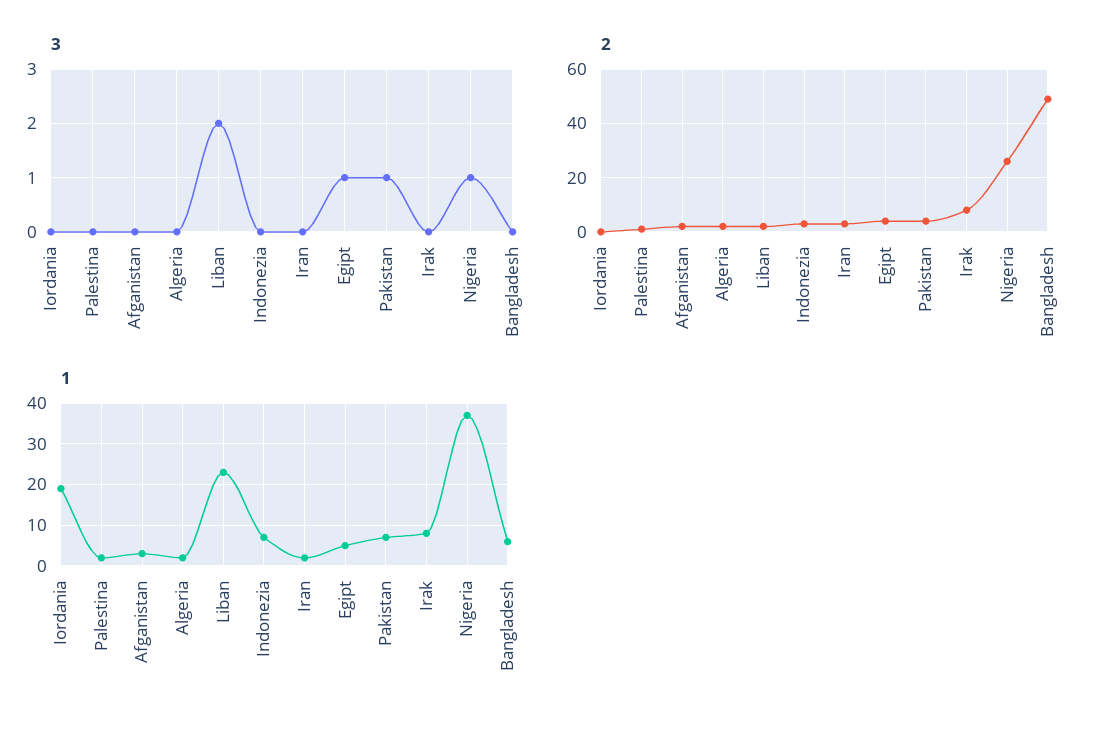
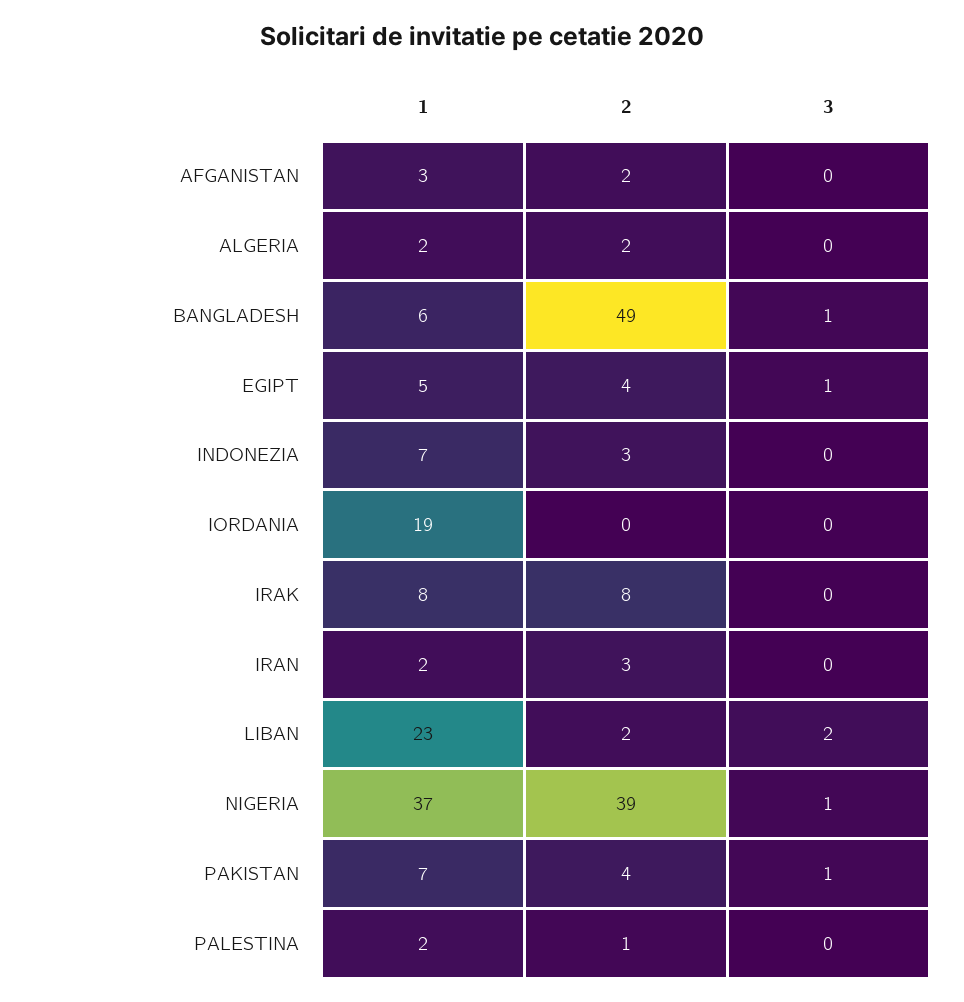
  {
    "3": {
      "Iordania": 0,
      "Palestina": 0,
      "Afganistan": 0,
      "Algeria": 0,
      "Liban": 2,
      "Indonezia": 0,
      "Iran": 0,
      "Egipt": 1,
      "Pakistan": 1,
      "Irak": 0,
      "Nigeria": 1,
-     "Bangladesh": 0
+     "Bangladesh": 1
    },
    "2": {
      "Iordania": 0,
      "Palestina": 1,
      "Afganistan": 2,
      "Algeria": 2,
      "Liban": 2,
      "Indonezia": 3,
      "Iran": 3,
      "Egipt": 4,
      "Pakistan": 4,
      "Irak": 8,
-     "Nigeria": 25,
+     "Nigeria": 39,
      "Bangladesh": 49
    },
    "1": {
      "Iordania": 19,
      "Palestina": 2,
      "Afganistan": 3,
      "Algeria": 2,
      "Liban": 23,
      "Indonezia": 7,
      "Iran": 2,
      "Egipt": 5,
      "Pakistan": 7,
      "Irak": 8,
      "Nigeria": 37,
      "Bangladesh": 6
    }
  }

